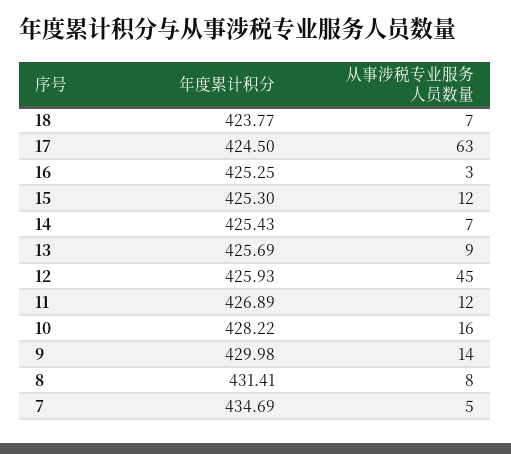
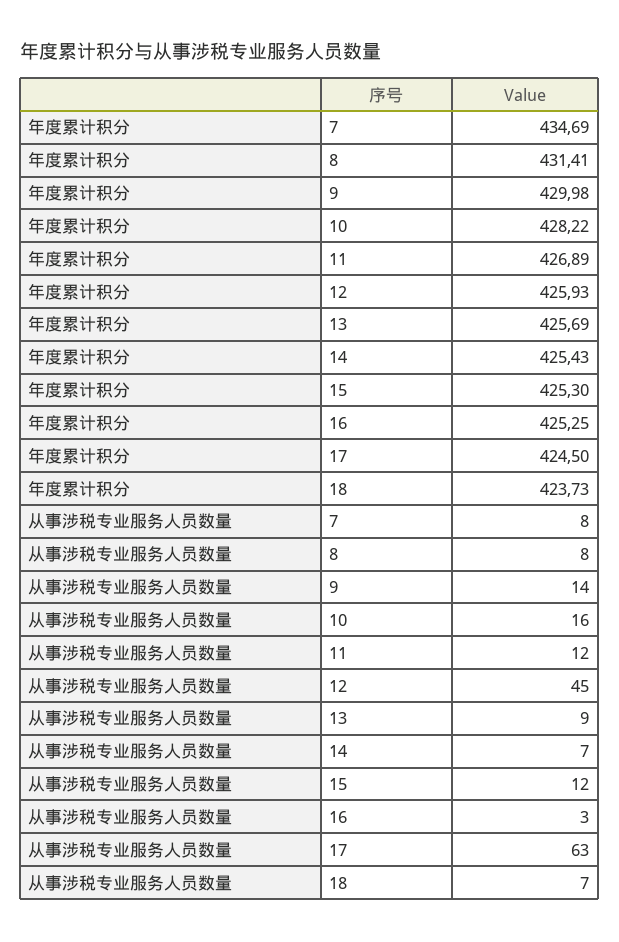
  {
    "年度累计积分": {
-     "18": 423.77,
+     "18": 423.73,
      "17": 424.5,
      "16": 425.25,
      "15": 425.3,
      "14": 425.43,
      "13": 425.69,
      "12": 425.93,
      "11": 426.89,
      "10": 428.22,
      "9": 429.98,
      "8": 431.41,
      "7": 434.69
    },
    "从事涉税专业服务人员数量": {
      "18": 7,
      "17": 63,
      "16": 3,
      "15": 12,
      "14": 7,
      "13": 9,
      "12": 45,
      "11": 12,
      "10": 16,
      "9": 14,
      "8": 8,
-     "7": 5
+     "7": 8
    }
  }

